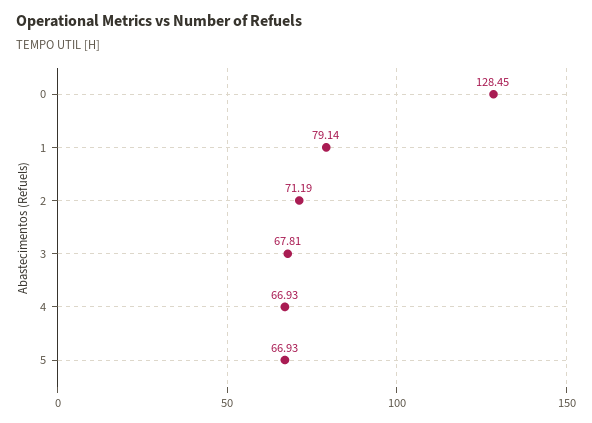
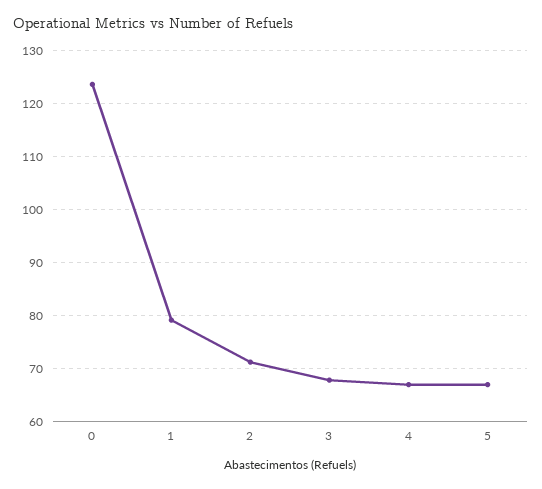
  {
-   "0": 128.45,
+   "0": 124,
    "1": 79.14,
    "2": 71.19,
    "3": 67.81,
    "4": 66.93,
    "5": 66.93
  }

